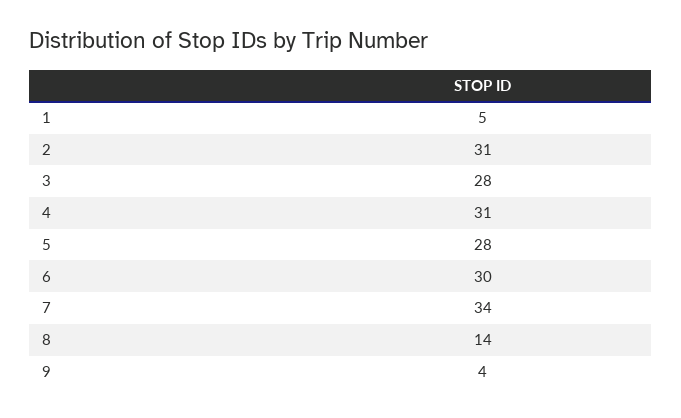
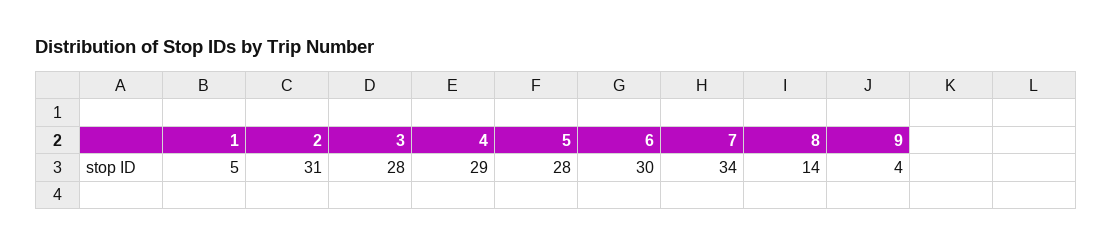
  {
    "1": 5,
    "2": 31,
    "3": 28,
-   "4": 31,
+   "4": 29,
    "5": 28,
    "6": 30,
    "7": 34,
    "8": 14,
    "9": 4
  }

